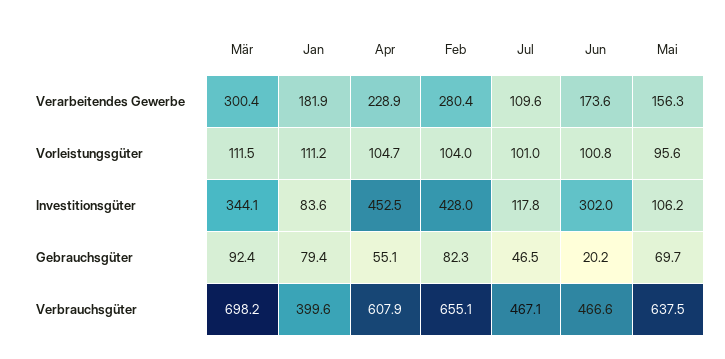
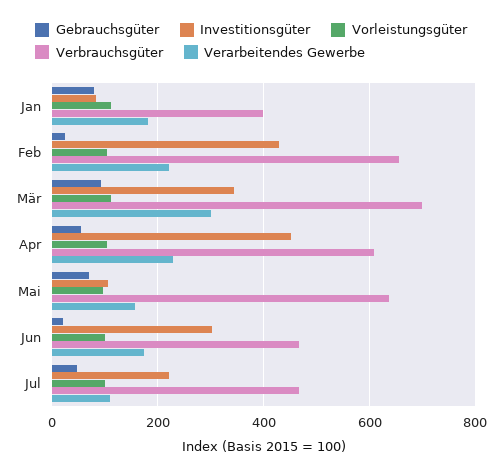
  {
    "Verarbeitendes Gewerbe": {
      "Mär": 300.4,
      "Jan": 181.9,
      "Apr": 228.9,
-     "Feb": 280.4,
+     "Feb": 220,
      "Jul": 109.6,
      "Jun": 173.6,
      "Mai": 156.3
    },
    "Vorleistungsgüter": {
      "Mär": 111.5,
      "Jan": 111.2,
      "Apr": 104.7,
      "Feb": 104,
      "Jul": 101,
      "Jun": 100.8,
      "Mai": 95.6
    },
    "Investitionsgüter": {
      "Mär": 344.1,
      "Jan": 83.6,
      "Apr": 452.5,
      "Feb": 428,
-     "Jul": 117.8,
+     "Jul": 220,
      "Jun": 302,
      "Mai": 106.2
    },
    "Gebrauchsgüter": {
      "Mär": 92.4,
      "Jan": 79.4,
      "Apr": 55.1,
-     "Feb": 82.3,
+     "Feb": 20,
      "Jul": 46.5,
      "Jun": 20.2,
      "Mai": 69.7
    },
    "Verbrauchsgüter": {
      "Mär": 698.2,
      "Jan": 399.6,
      "Apr": 607.9,
      "Feb": 655.1,
      "Jul": 467.1,
      "Jun": 466.6,
      "Mai": 637.5
    }
  }

